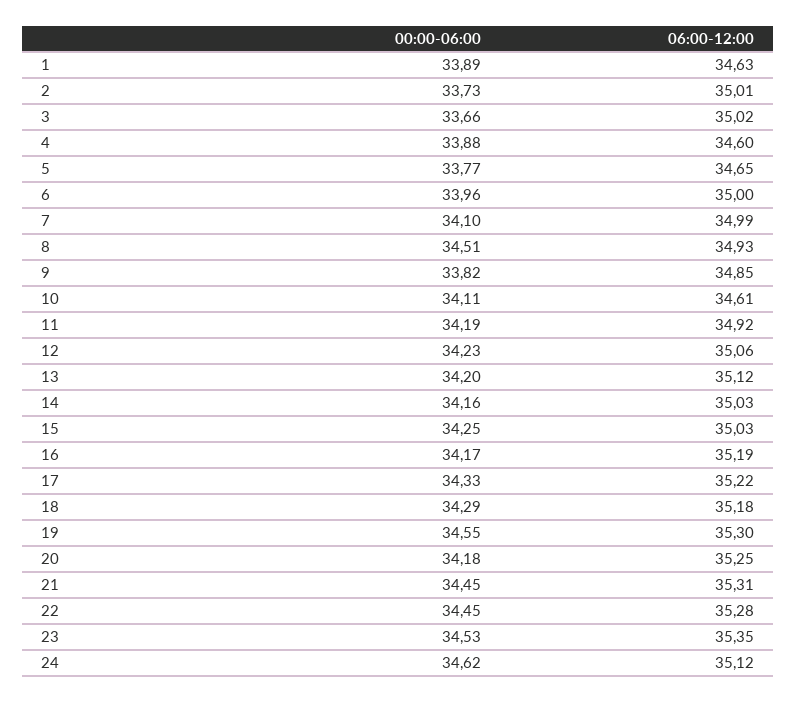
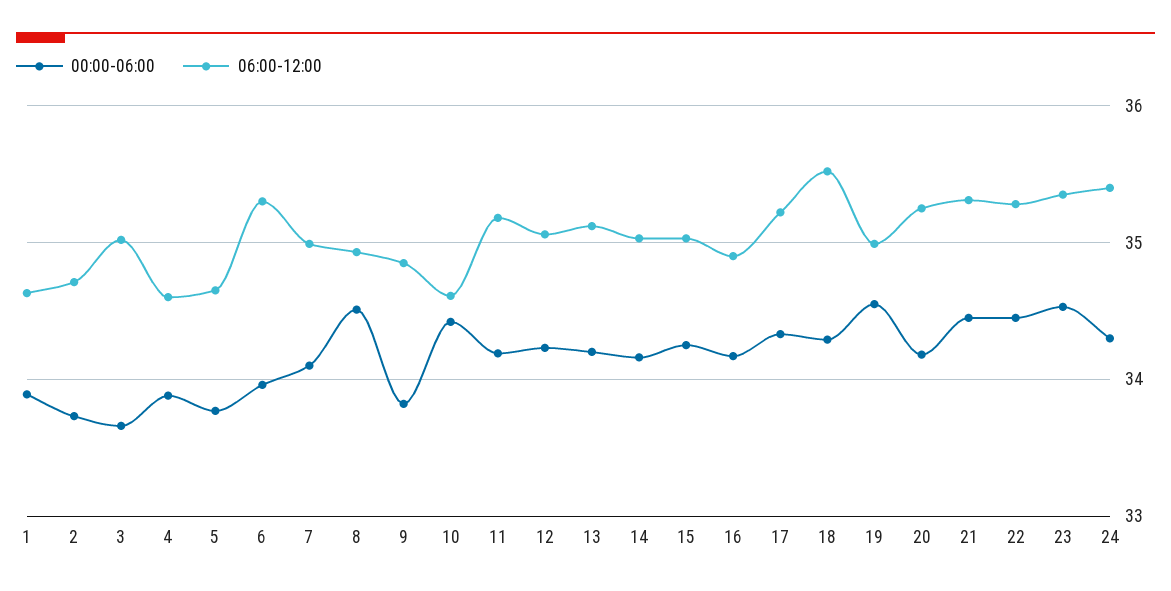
  {
    "00:00-06:00": {
      "1": 33.89,
      "2": 33.73,
      "3": 33.66,
      "4": 33.88,
      "5": 33.77,
      "6": 33.96,
      "7": 34.1,
      "8": 34.51,
      "9": 33.82,
-     "10": 34.11,
+     "10": 34.4,
      "11": 34.19,
      "12": 34.23,
      "13": 34.2,
      "14": 34.16,
      "15": 34.25,
      "16": 34.17,
      "17": 34.33,
      "18": 34.29,
      "19": 34.55,
      "20": 34.18,
      "21": 34.45,
      "22": 34.45,
      "23": 34.53,
-     "24": 34.62
+     "24": 34.3
    },
    "06:00-12:00": {
      "1": 34.63,
-     "2": 35.01,
+     "2": 34.7,
      "3": 35.02,
      "4": 34.6,
      "5": 34.65,
-     "6": 35,
+     "6": 35.3,
      "7": 34.99,
      "8": 34.93,
      "9": 34.85,
      "10": 34.61,
-     "11": 34.92,
+     "11": 35.2,
      "12": 35.06,
      "13": 35.12,
      "14": 35.03,
      "15": 35.03,
-     "16": 35.19,
+     "16": 34.9,
      "17": 35.22,
-     "18": 35.18,
+     "18": 35.5,
-     "19": 35.3,
+     "19": 35,
      "20": 35.25,
      "21": 35.31,
      "22": 35.28,
      "23": 35.35,
-     "24": 35.12
+     "24": 35.4
    }
  }

